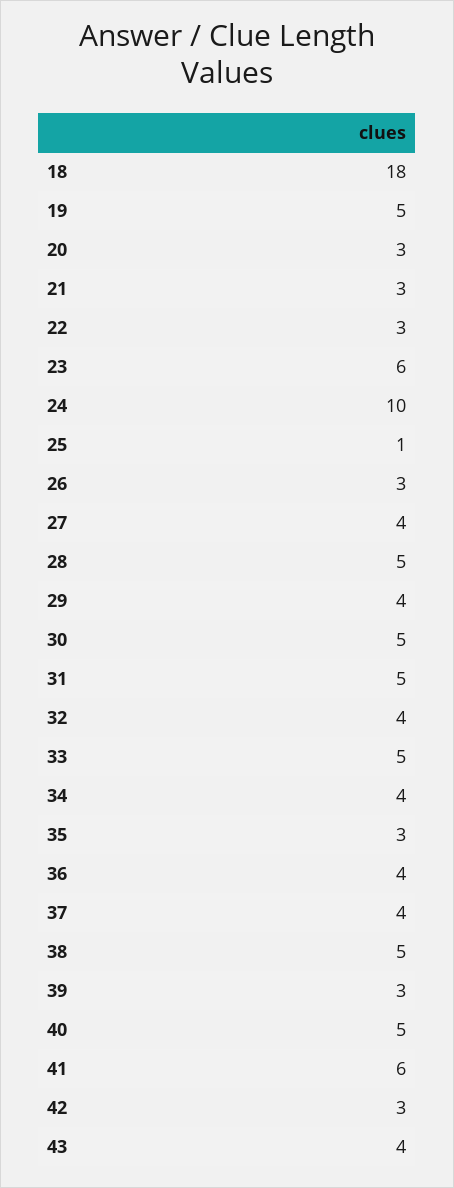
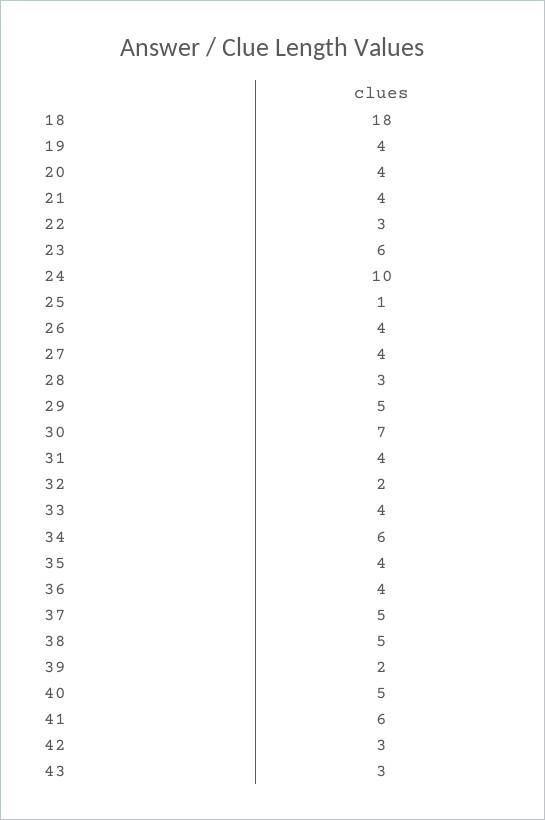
  {
    "18": 18,
-   "19": 5,
+   "19": 4,
-   "20": 3,
+   "20": 4,
-   "21": 3,
+   "21": 4,
    "22": 3,
    "23": 6,
    "24": 10,
    "25": 1,
-   "26": 3,
+   "26": 4,
    "27": 4,
-   "28": 5,
+   "28": 3,
-   "29": 4,
+   "29": 5,
-   "30": 5,
+   "30": 7,
-   "31": 5,
+   "31": 4,
-   "32": 4,
+   "32": 2,
-   "33": 5,
+   "33": 4,
-   "34": 4,
+   "34": 6,
-   "35": 3,
+   "35": 4,
    "36": 4,
-   "37": 4,
+   "37": 5,
    "38": 5,
-   "39": 3,
+   "39": 2,
    "40": 5,
    "41": 6,
    "42": 3,
-   "43": 4
+   "43": 3
  }

